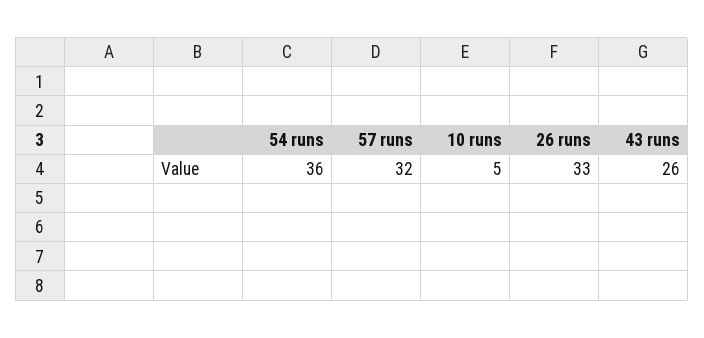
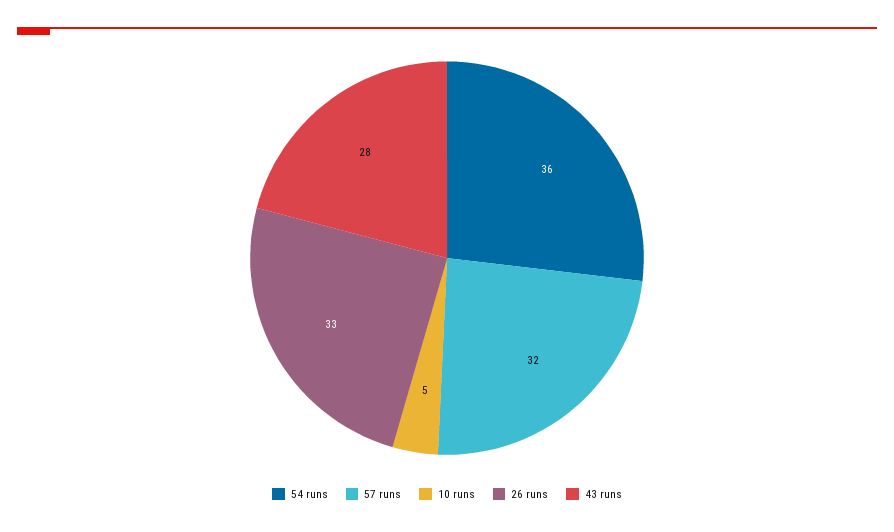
  {
    "54 runs": 36,
    "57 runs": 32,
    "10 runs": 5,
    "26 runs": 33,
-   "43 runs": 26
+   "43 runs": 28
  }

